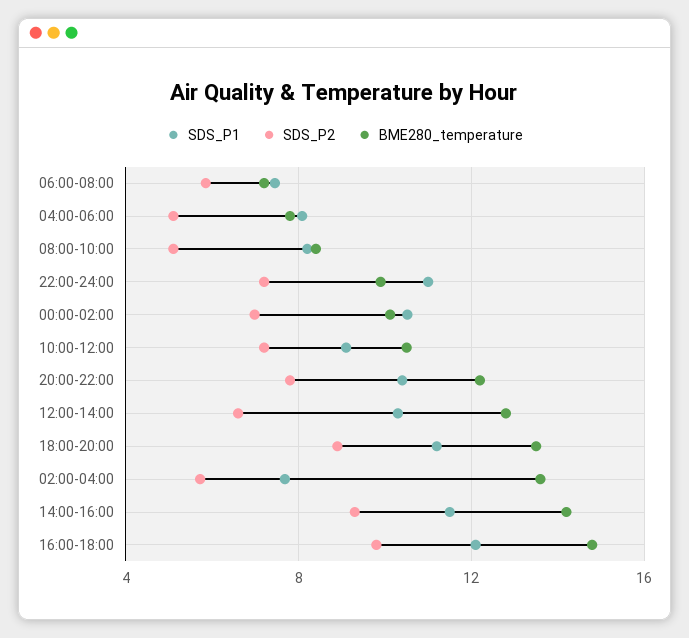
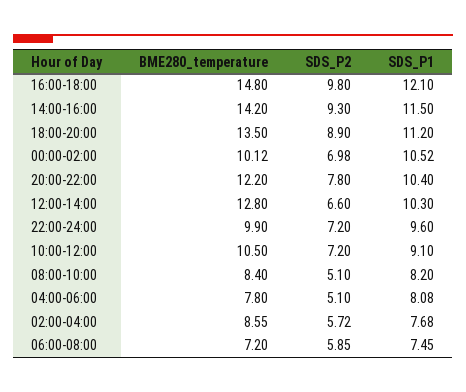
  {
    "SDS_P1": {
      "06:00-08:00": 7.45,
      "04:00-06:00": 8.08,
      "08:00-10:00": 8.2,
-     "22:00-24:00": 11,
+     "22:00-24:00": 9.6,
      "00:00-02:00": 10.52,
      "10:00-12:00": 9.1,
      "20:00-22:00": 10.4,
      "12:00-14:00": 10.3,
      "18:00-20:00": 11.2,
      "02:00-04:00": 7.68,
      "14:00-16:00": 11.5,
      "16:00-18:00": 12.1
    },
    "SDS_P2": {
      "06:00-08:00": 5.85,
      "04:00-06:00": 5.1,
      "08:00-10:00": 5.1,
      "22:00-24:00": 7.2,
      "00:00-02:00": 6.98,
      "10:00-12:00": 7.2,
      "20:00-22:00": 7.8,
      "12:00-14:00": 6.6,
      "18:00-20:00": 8.9,
      "02:00-04:00": 5.72,
      "14:00-16:00": 9.3,
      "16:00-18:00": 9.8
    },
    "BME280_temperature": {
      "06:00-08:00": 7.2,
      "04:00-06:00": 7.8,
      "08:00-10:00": 8.4,
      "22:00-24:00": 9.9,
      "00:00-02:00": 10.12,
      "10:00-12:00": 10.5,
      "20:00-22:00": 12.2,
      "12:00-14:00": 12.8,
      "18:00-20:00": 13.5,
-     "02:00-04:00": 13.5,
+     "02:00-04:00": 8.55,
      "14:00-16:00": 14.2,
      "16:00-18:00": 14.8
    }
  }

